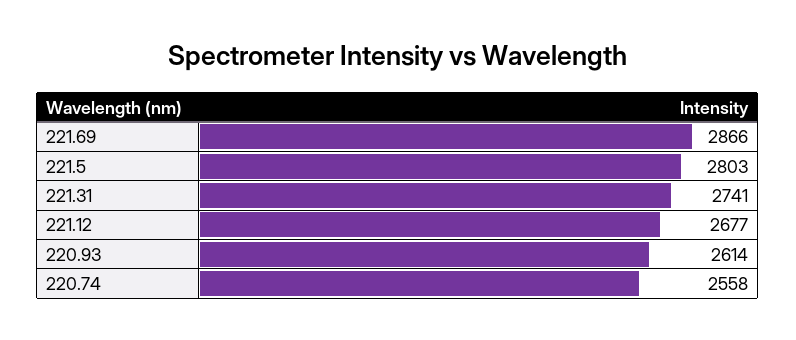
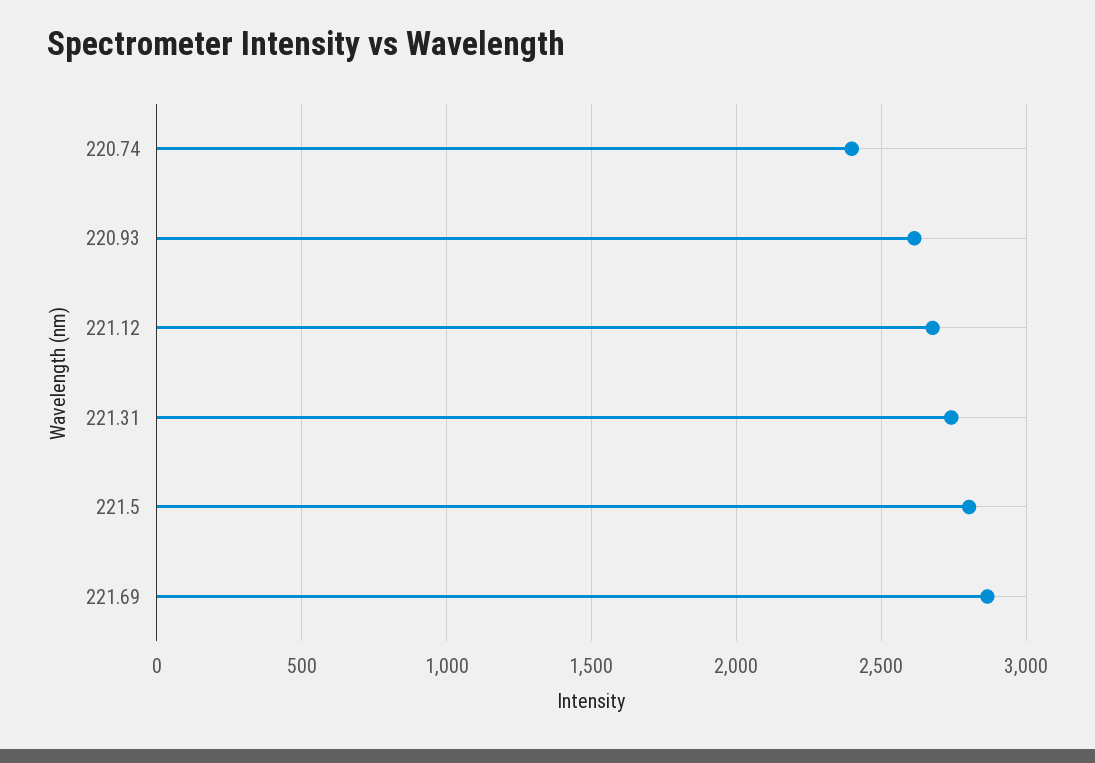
  {
    "221.69": 2866,
    "221.5": 2803,
    "221.31": 2741,
    "221.12": 2677,
    "220.93": 2614,
-   "220.74": 2558
+   "220.74": 2400
  }

